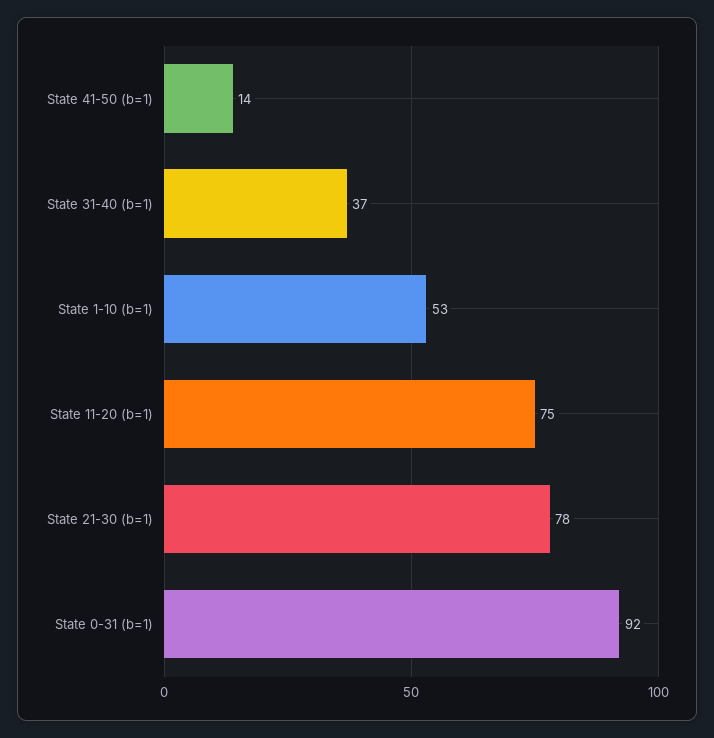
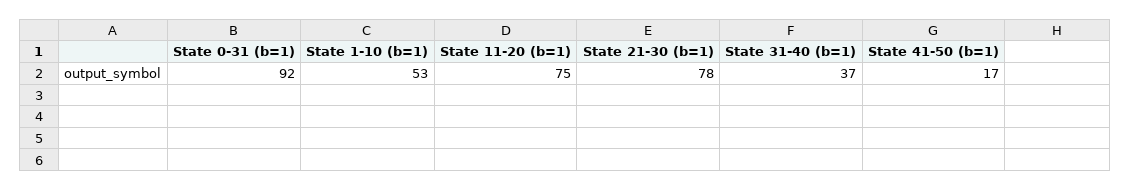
  {
-   "State 41-50 (b=1)": 14,
+   "State 41-50 (b=1)": 17,
    "State 31-40 (b=1)": 37,
    "State 1-10 (b=1)": 53,
    "State 11-20 (b=1)": 75,
    "State 21-30 (b=1)": 78,
    "State 0-31 (b=1)": 92
  }

